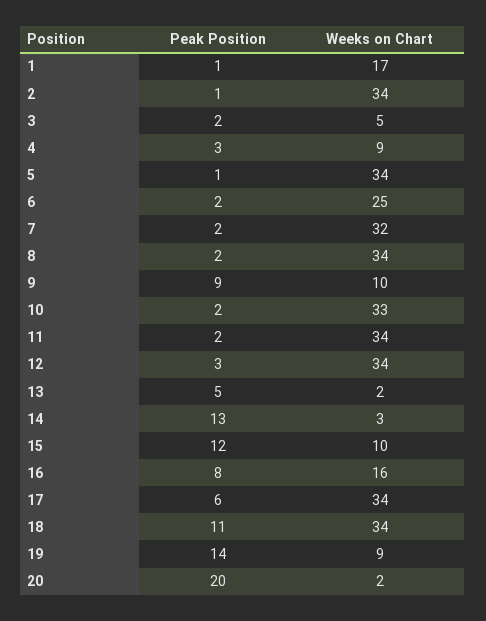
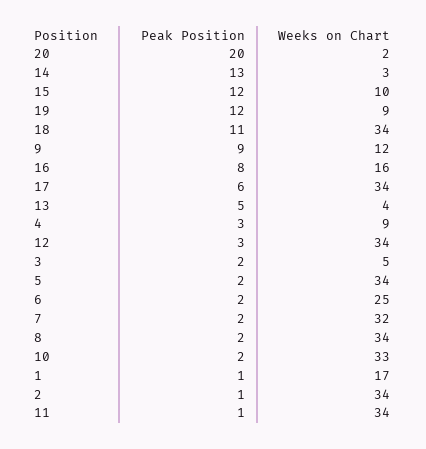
  {
    "Peak Position": {
      "1": 1,
      "2": 1,
      "3": 2,
      "4": 3,
-     "5": 1,
+     "5": 2,
      "6": 2,
      "7": 2,
      "8": 2,
      "9": 9,
      "10": 2,
-     "11": 2,
+     "11": 1,
      "12": 3,
      "13": 5,
      "14": 13,
      "15": 12,
      "16": 8,
      "17": 6,
      "18": 11,
-     "19": 14,
+     "19": 12,
      "20": 20
    },
    "Weeks on Chart": {
      "1": 17,
      "2": 34,
      "3": 5,
      "4": 9,
      "5": 34,
      "6": 25,
      "7": 32,
      "8": 34,
-     "9": 10,
+     "9": 12,
      "10": 33,
      "11": 34,
      "12": 34,
-     "13": 2,
+     "13": 4,
      "14": 3,
      "15": 10,
      "16": 16,
      "17": 34,
      "18": 34,
      "19": 9,
      "20": 2
    }
  }

